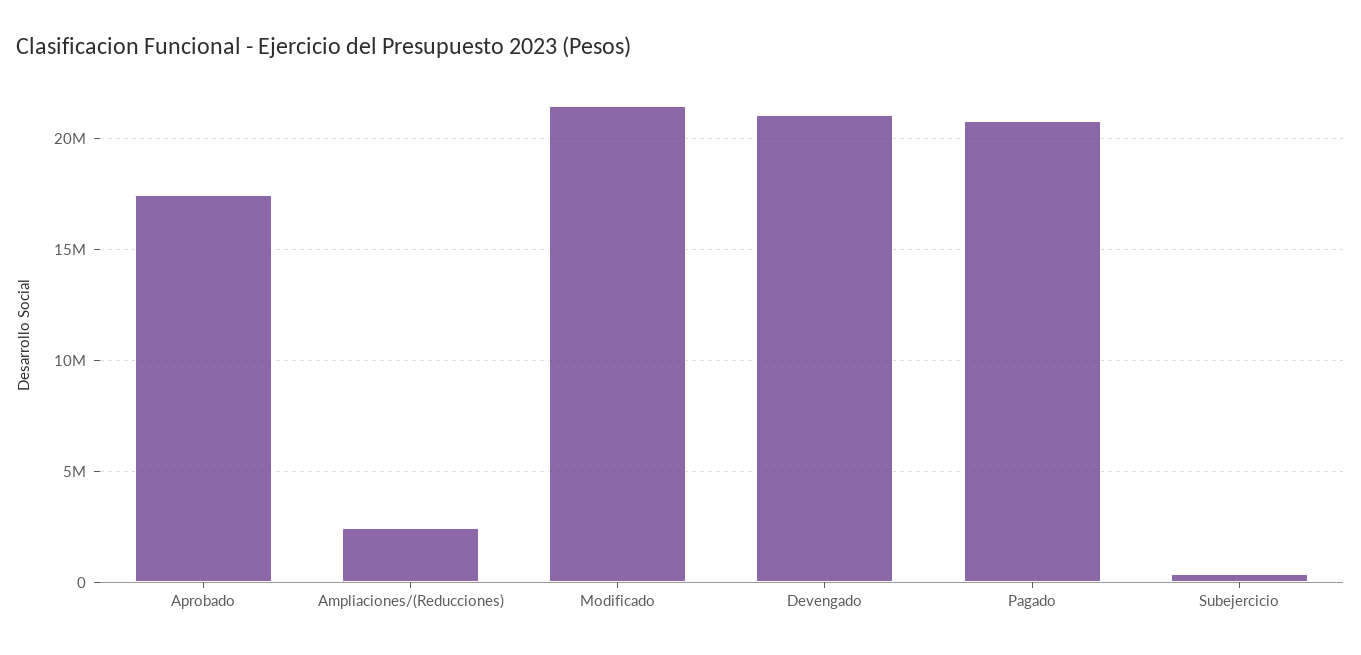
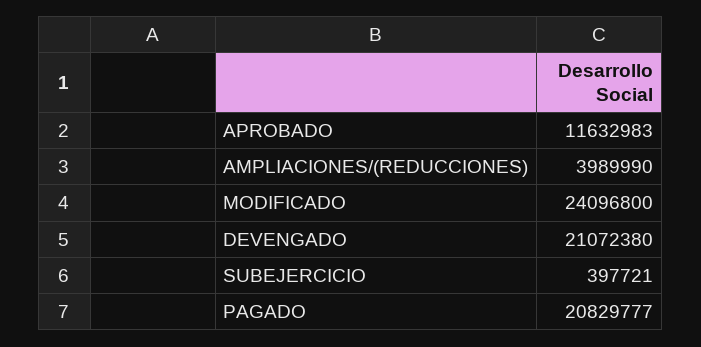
  {
-   "Aprobado": 17500000,
+   "Aprobado": 11632983,
-   "Ampliaciones/(Reducciones)": 2500000,
+   "Ampliaciones/(Reducciones)": 3989990,
-   "Modificado": 21500000,
+   "Modificado": 24096800,
    "Devengado": 21072380,
    "Pagado": 20829777,
    "Subejercicio": 397721
  }

